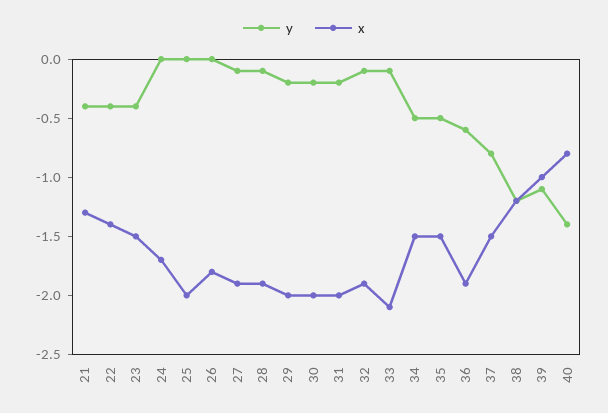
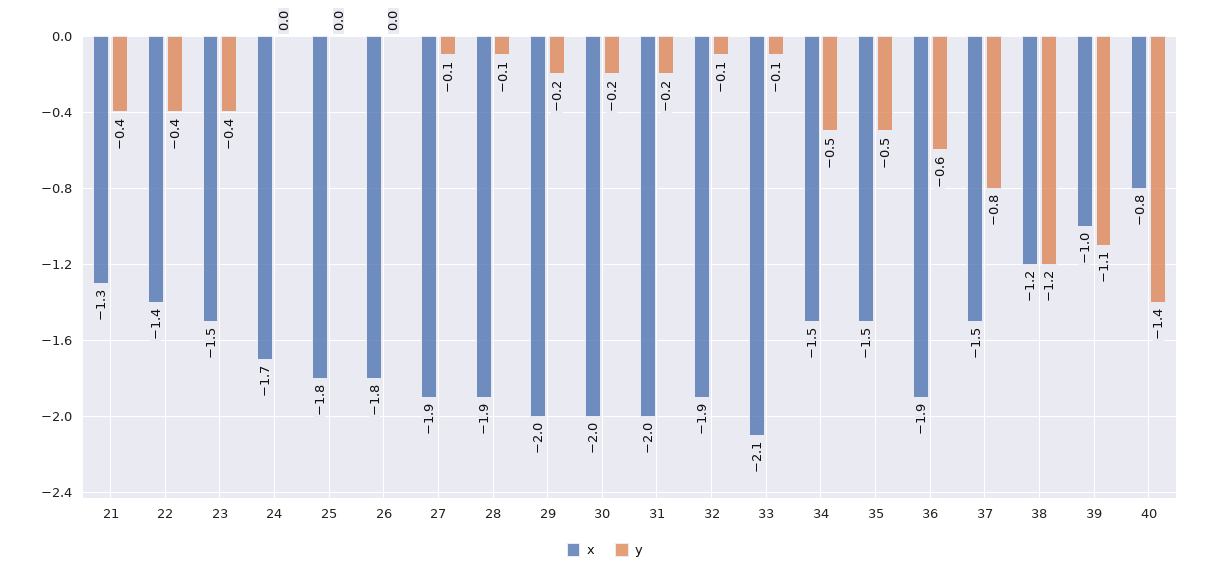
  {
    "y": {
      "21": -0.4,
      "22": -0.4,
      "23": -0.4,
      "24": 0,
      "25": 0,
      "26": 0,
      "27": -0.1,
      "28": -0.1,
      "29": -0.2,
      "30": -0.2,
      "31": -0.2,
      "32": -0.1,
      "33": -0.1,
      "34": -0.5,
      "35": -0.5,
      "36": -0.6,
      "37": -0.8,
      "38": -1.2,
      "39": -1.1,
      "40": -1.4
    },
    "x": {
      "21": -1.3,
      "22": -1.4,
      "23": -1.5,
      "24": -1.7,
-     "25": -2,
+     "25": -1.8,
      "26": -1.8,
      "27": -1.9,
      "28": -1.9,
      "29": -2,
      "30": -2,
      "31": -2,
      "32": -1.9,
      "33": -2.1,
      "34": -1.5,
      "35": -1.5,
      "36": -1.9,
      "37": -1.5,
      "38": -1.2,
      "39": -1,
      "40": -0.8
    }
  }

